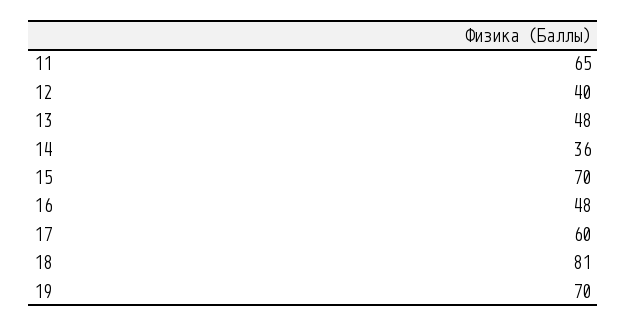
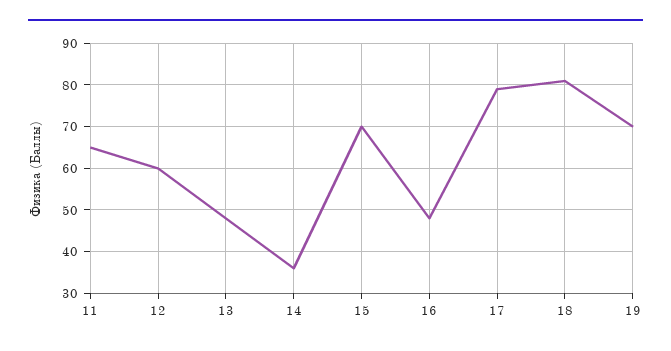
  {
    "11": 65,
-   "12": 40,
+   "12": 60,
    "13": 48,
    "14": 36,
    "15": 70,
    "16": 48,
-   "17": 60,
+   "17": 80,
    "18": 81,
    "19": 70
  }

